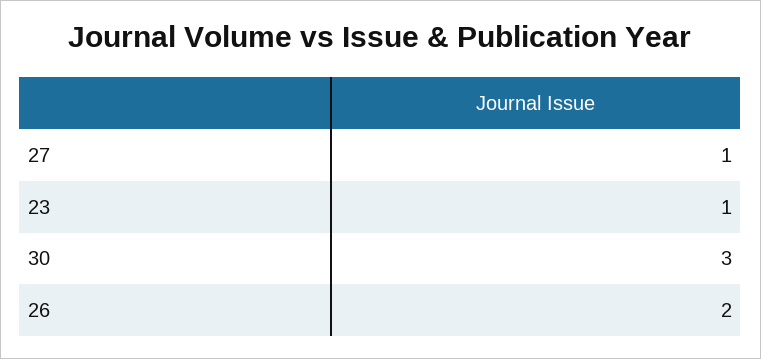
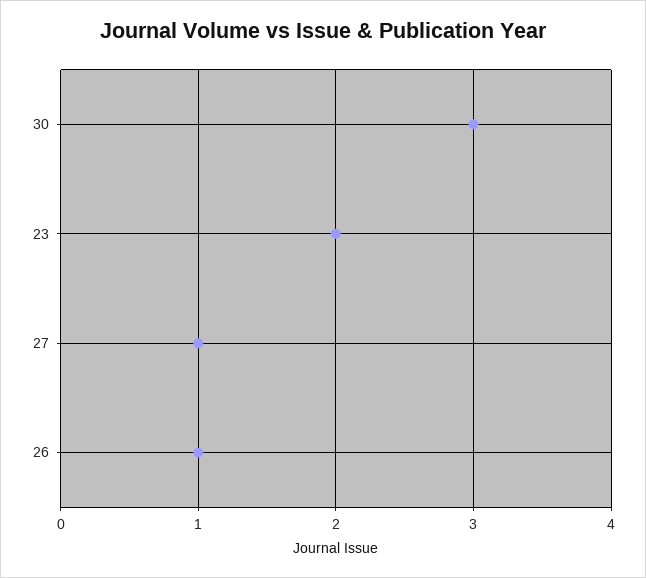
  {
    "27": 1,
-   "23": 1,
+   "23": 2,
    "30": 3,
-   "26": 2
+   "26": 1
  }

